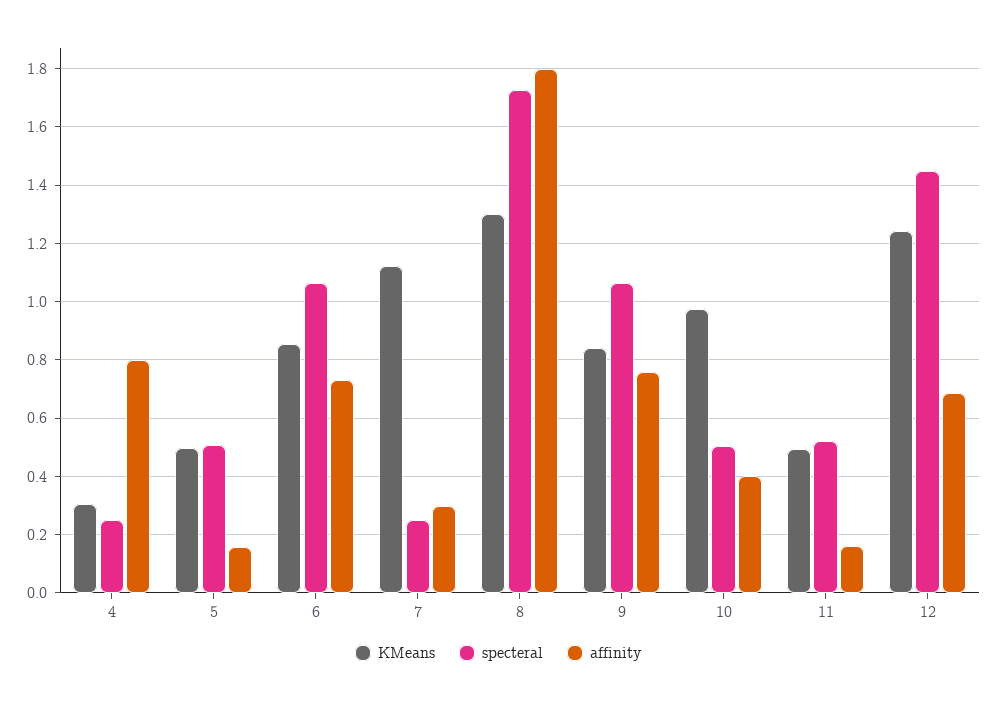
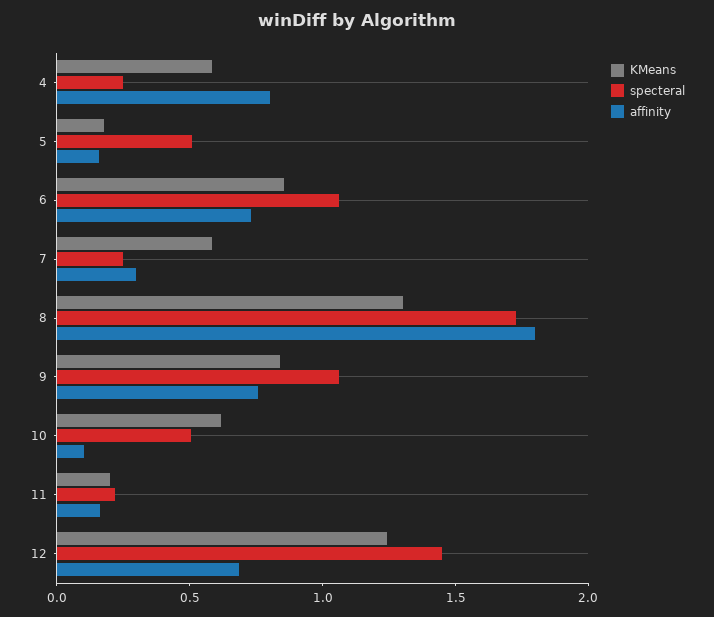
  {
    "KMeans": {
-     "4": 0.3,
+     "4": 0.6,
-     "5": 0.5,
+     "5": 0.2,
      "6": 0.85,
-     "7": 1.125,
+     "7": 0.6,
      "8": 1.3,
      "9": 0.85,
-     "10": 0.975,
+     "10": 0.6,
-     "11": 0.5,
+     "11": 0.2,
      "12": 1.25
    },
    "specteral": {
      "4": 0.25,
      "5": 0.5,
      "6": 1.075,
      "7": 0.25,
      "8": 1.725,
      "9": 1.075,
      "10": 0.5,
-     "11": 0.525,
+     "11": 0.2,
      "12": 1.45
    },
    "affinity": {
      "4": 0.8,
      "5": 0.15,
      "6": 0.725,
      "7": 0.3,
      "8": 1.8,
      "9": 0.75,
-     "10": 0.4,
+     "10": 0.1,
      "11": 0.15,
      "12": 0.675
    }
  }

